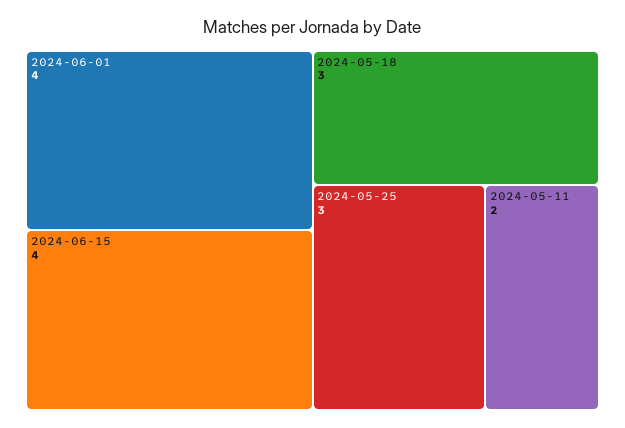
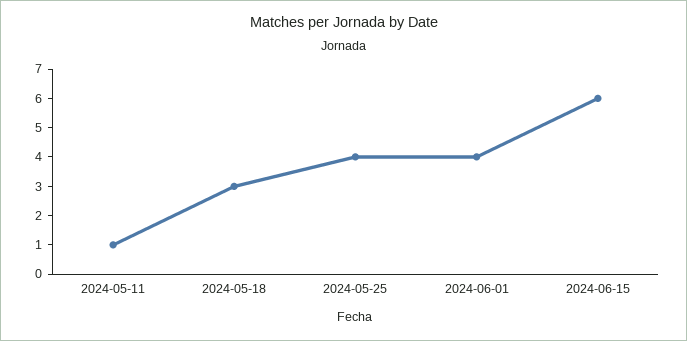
  {
    "2024-06-01": 4,
-   "2024-06-15": 4,
+   "2024-06-15": 6,
    "2024-05-18": 3,
-   "2024-05-25": 3,
+   "2024-05-25": 4,
-   "2024-05-11": 2
+   "2024-05-11": 1
  }

